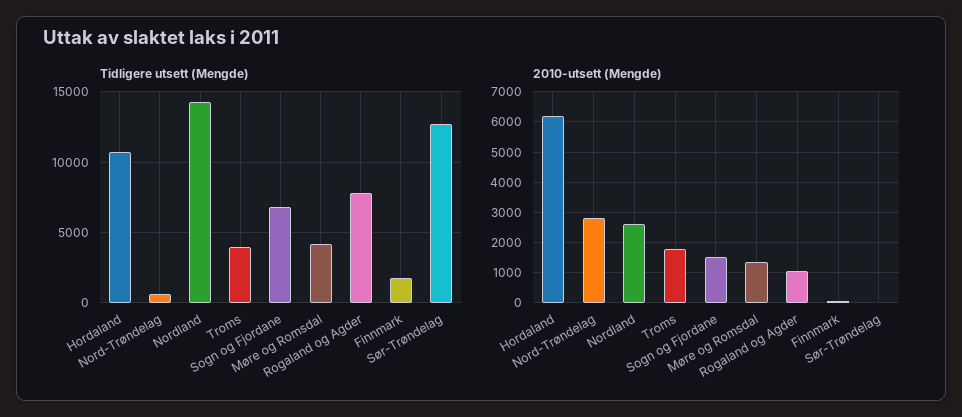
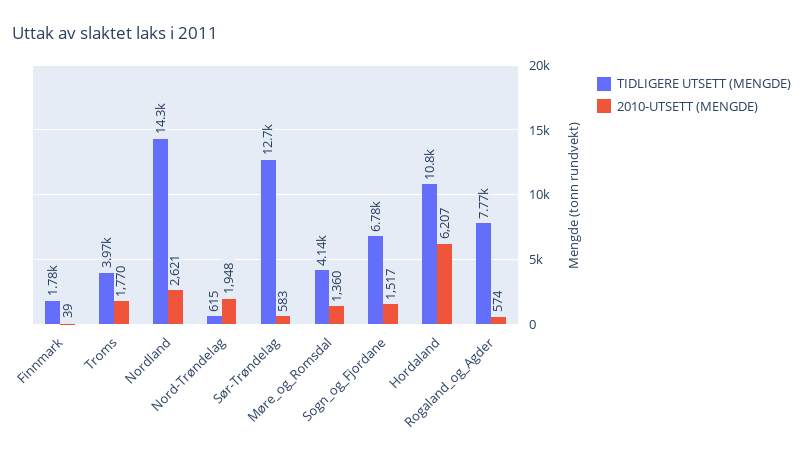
  {
    "Tidligere utsett (Mengde)": {
      "Hordaland": 10800,
      "Nord-Trøndelag": 615,
      "Nordland": 14300,
      "Troms": 3970,
      "Sogn og Fjordane": 6780,
      "Møre og Romsdal": 4140,
      "Rogaland og Agder": 7770,
      "Finnmark": 1780,
      "Sør-Trøndelag": 12700
    },
    "2010-utsett (Mengde)": {
      "Hordaland": 6207,
-     "Nord-Trøndelag": 2800,
+     "Nord-Trøndelag": 1948,
      "Nordland": 2621,
      "Troms": 1770,
      "Sogn og Fjordane": 1517,
      "Møre og Romsdal": 1360,
-     "Rogaland og Agder": 1000,
+     "Rogaland og Agder": 574,
      "Finnmark": 39,
-     "Sør-Trøndelag": 0
+     "Sør-Trøndelag": 583
    }
  }

